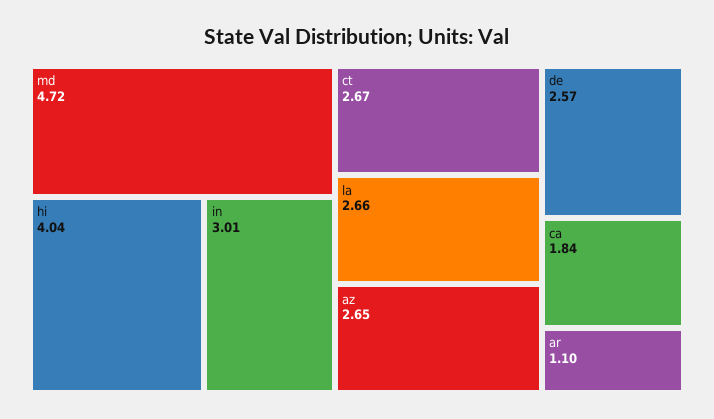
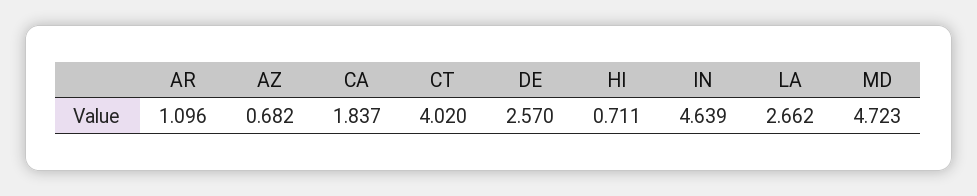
  {
    "md": 4.723,
-   "hi": 4.04,
+   "hi": 0.711,
-   "in": 3.01,
+   "in": 4.639,
-   "ct": 2.67,
+   "ct": 4.02,
    "la": 2.662,
-   "az": 2.65,
+   "az": 0.682,
    "de": 2.57,
    "ca": 1.837,
    "ar": 1.096
  }

